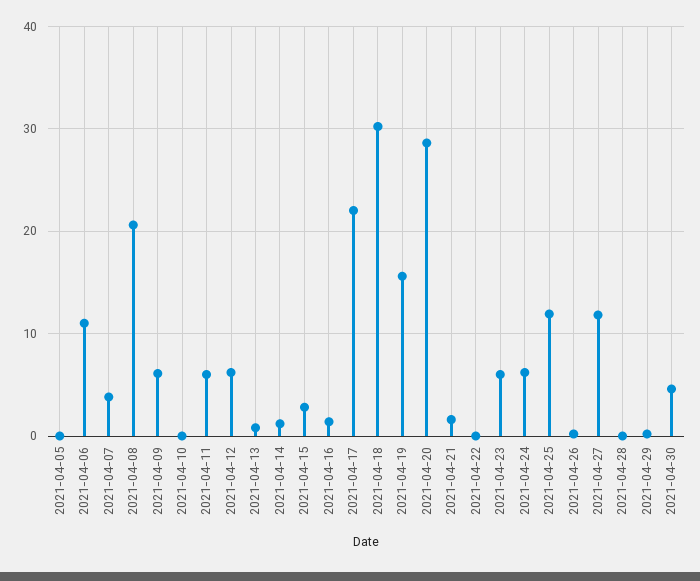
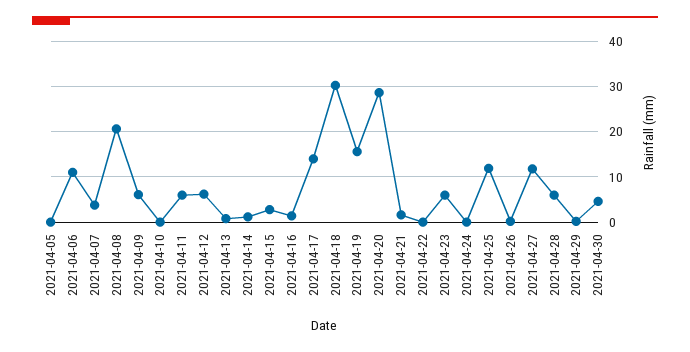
  {
    "2021-04-05": 0,
    "2021-04-06": 11,
    "2021-04-07": 4,
    "2021-04-08": 21,
    "2021-04-09": 6,
    "2021-04-10": 0,
    "2021-04-11": 6,
    "2021-04-12": 6,
    "2021-04-13": 1,
    "2021-04-14": 1,
    "2021-04-15": 3,
    "2021-04-16": 1,
-   "2021-04-17": 22,
+   "2021-04-17": 14,
    "2021-04-18": 30,
    "2021-04-19": 16,
    "2021-04-20": 29,
    "2021-04-21": 2,
    "2021-04-22": 0,
    "2021-04-23": 6,
-   "2021-04-24": 6,
+   "2021-04-24": 0,
    "2021-04-25": 12,
    "2021-04-26": 0,
    "2021-04-27": 12,
-   "2021-04-28": 0,
+   "2021-04-28": 6,
    "2021-04-29": 0,
    "2021-04-30": 5
  }

